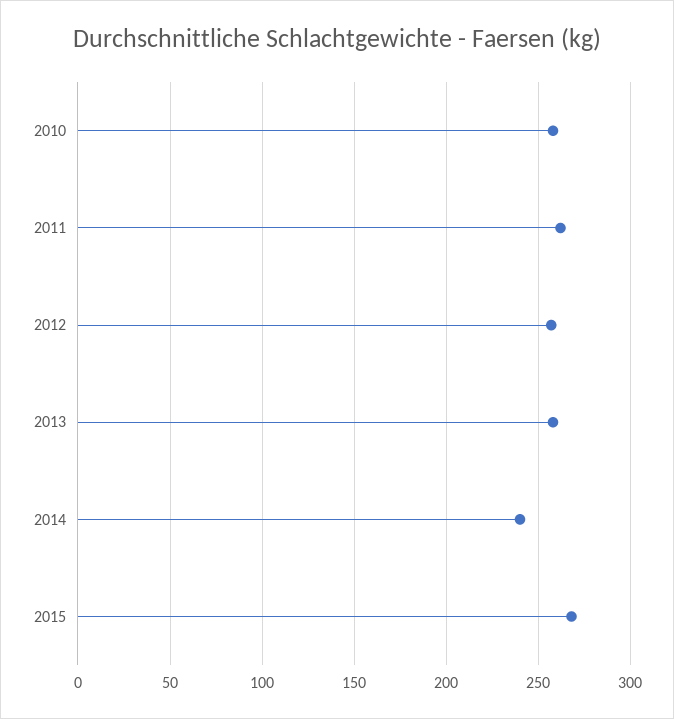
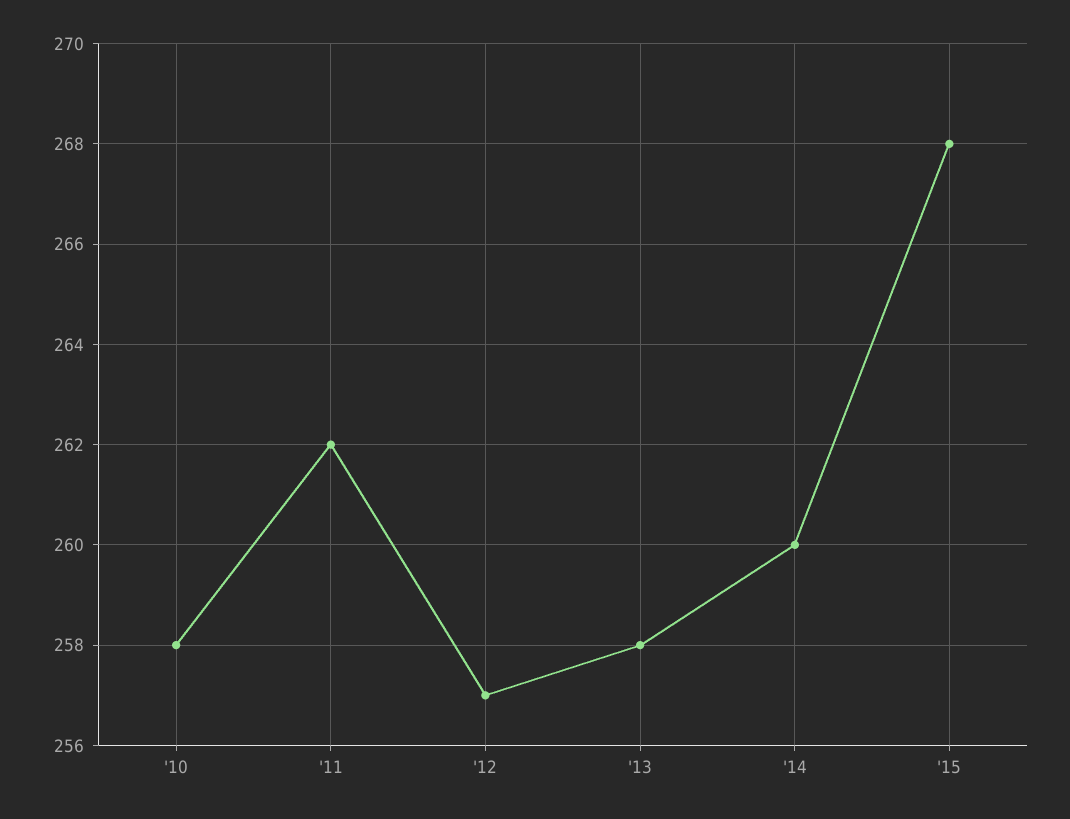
  {
    "2010": 258,
    "2011": 262,
    "2012": 257,
    "2013": 258,
-   "2014": 240,
+   "2014": 260,
    "2015": 268
  }

